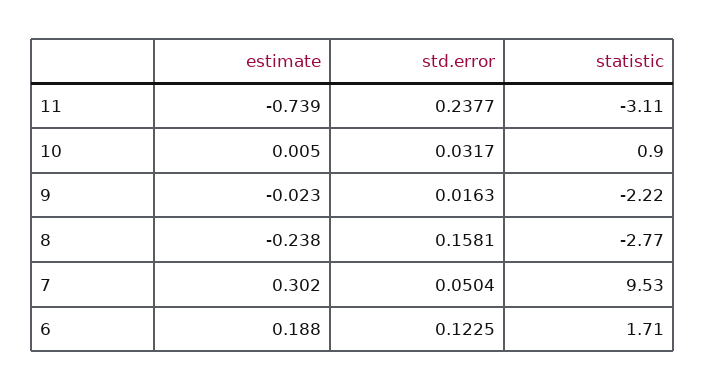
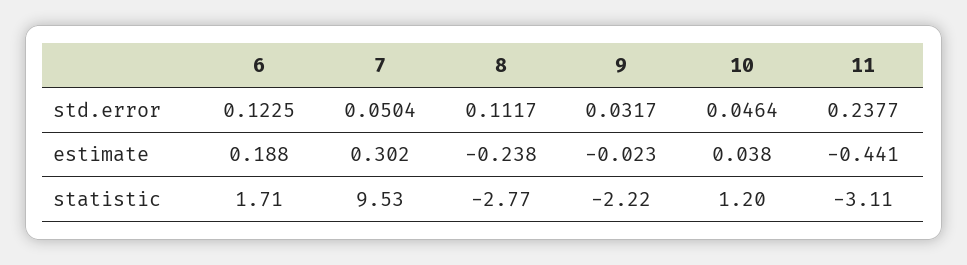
  {
    "estimate": {
-     "11": -0.739,
+     "11": -0.441,
-     "10": 0.005,
+     "10": 0.038,
      "9": -0.023,
      "8": -0.238,
      "7": 0.302,
      "6": 0.188
    },
    "std.error": {
      "11": 0.2377,
-     "10": 0.0317,
+     "10": 0.0464,
-     "9": 0.0163,
+     "9": 0.0317,
-     "8": 0.1581,
+     "8": 0.1117,
      "7": 0.0504,
      "6": 0.1225
    },
    "statistic": {
      "11": -3.11,
-     "10": 0.9,
+     "10": 1.2,
      "9": -2.22,
      "8": -2.77,
      "7": 9.53,
      "6": 1.71
    }
  }

